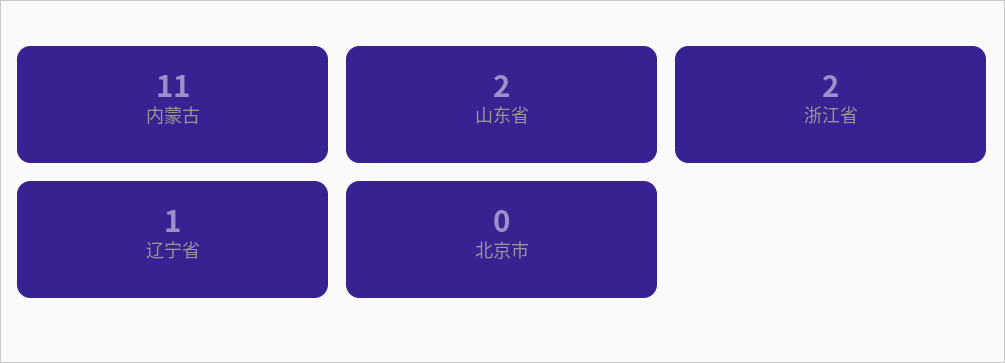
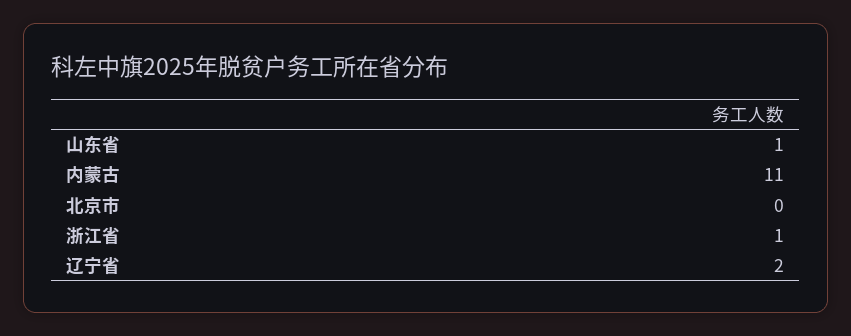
  {
    "内蒙古": 11,
-   "山东省": 2,
+   "山东省": 1,
-   "浙江省": 2,
+   "浙江省": 1,
-   "辽宁省": 1,
+   "辽宁省": 2,
    "北京市": 0
  }

